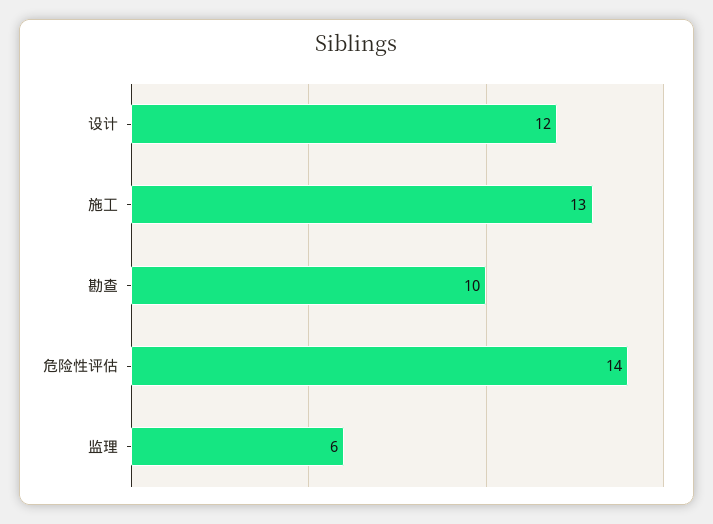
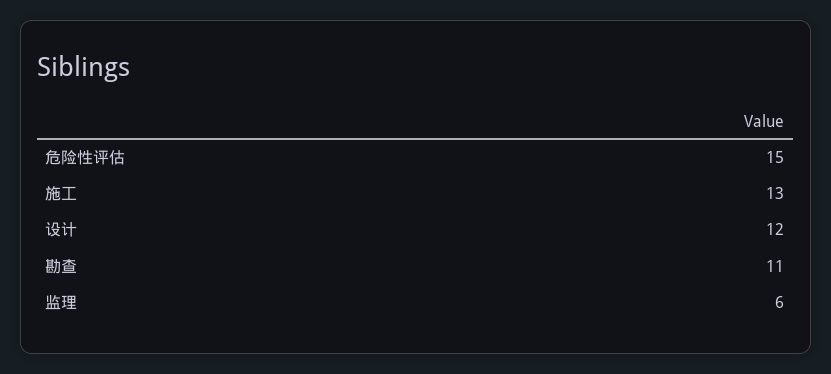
  {
    "设计": 12,
    "施工": 13,
-   "勘查": 10,
+   "勘查": 11,
-   "危险性评估": 14,
+   "危险性评估": 15,
    "监理": 6
  }

